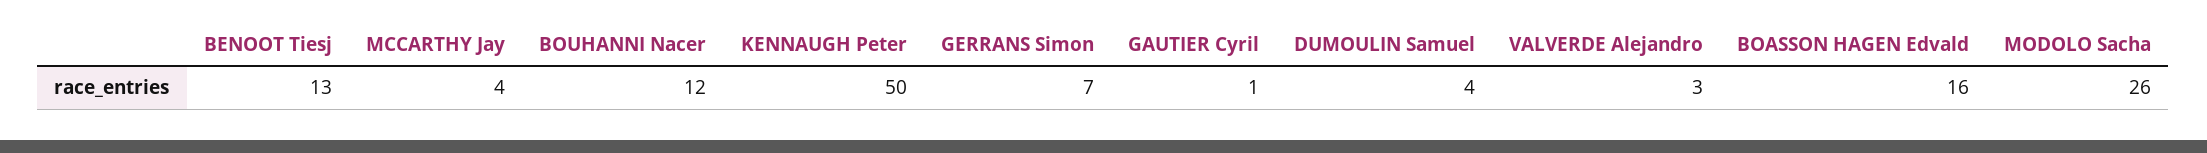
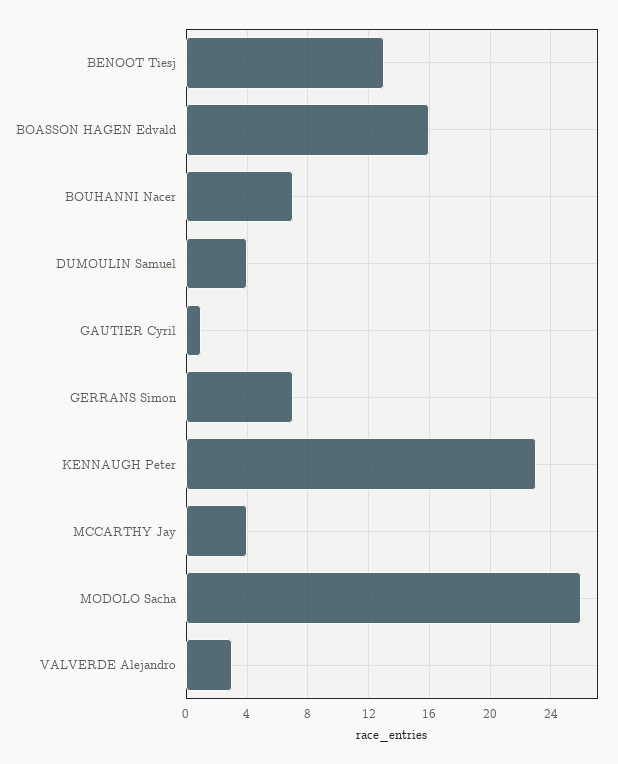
  {
    "BENOOT Tiesj": 13,
    "MCCARTHY Jay": 4,
-   "BOUHANNI Nacer": 12,
+   "BOUHANNI Nacer": 7,
-   "KENNAUGH Peter": 50,
+   "KENNAUGH Peter": 23,
    "GERRANS Simon": 7,
    "GAUTIER Cyril": 1,
    "DUMOULIN Samuel": 4,
    "VALVERDE Alejandro": 3,
    "BOASSON HAGEN Edvald": 16,
    "MODOLO Sacha": 26
  }

